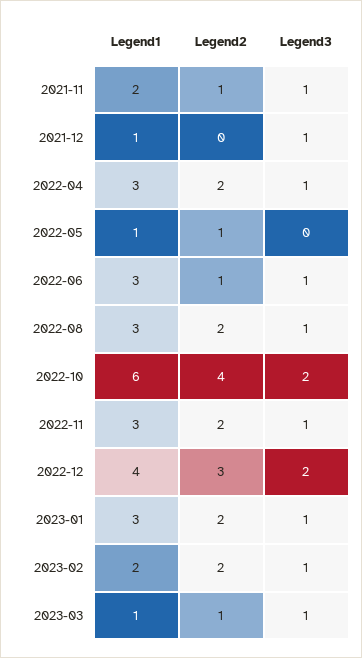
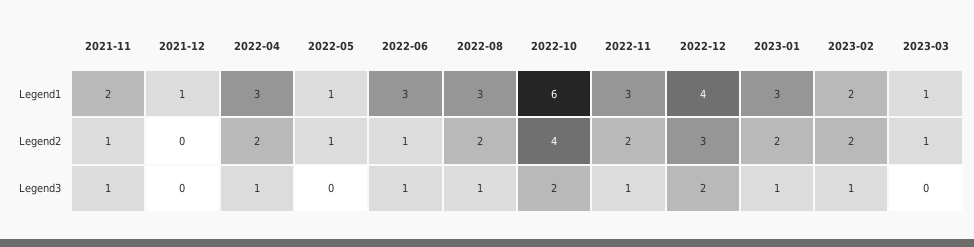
  {
    "Legend1": {
      "2021-11": 2,
      "2021-12": 1,
      "2022-04": 3,
      "2022-05": 1,
      "2022-06": 3,
      "2022-08": 3,
      "2022-10": 6,
      "2022-11": 3,
      "2022-12": 4,
      "2023-01": 3,
      "2023-02": 2,
      "2023-03": 1
    },
    "Legend2": {
      "2021-11": 1,
      "2021-12": 0,
      "2022-04": 2,
      "2022-05": 1,
      "2022-06": 1,
      "2022-08": 2,
      "2022-10": 4,
      "2022-11": 2,
      "2022-12": 3,
      "2023-01": 2,
      "2023-02": 2,
      "2023-03": 1
    },
    "Legend3": {
      "2021-11": 1,
-     "2021-12": 1,
+     "2021-12": 0,
      "2022-04": 1,
      "2022-05": 0,
      "2022-06": 1,
      "2022-08": 1,
      "2022-10": 2,
      "2022-11": 1,
      "2022-12": 2,
      "2023-01": 1,
      "2023-02": 1,
-     "2023-03": 1
+     "2023-03": 0
    }
  }

